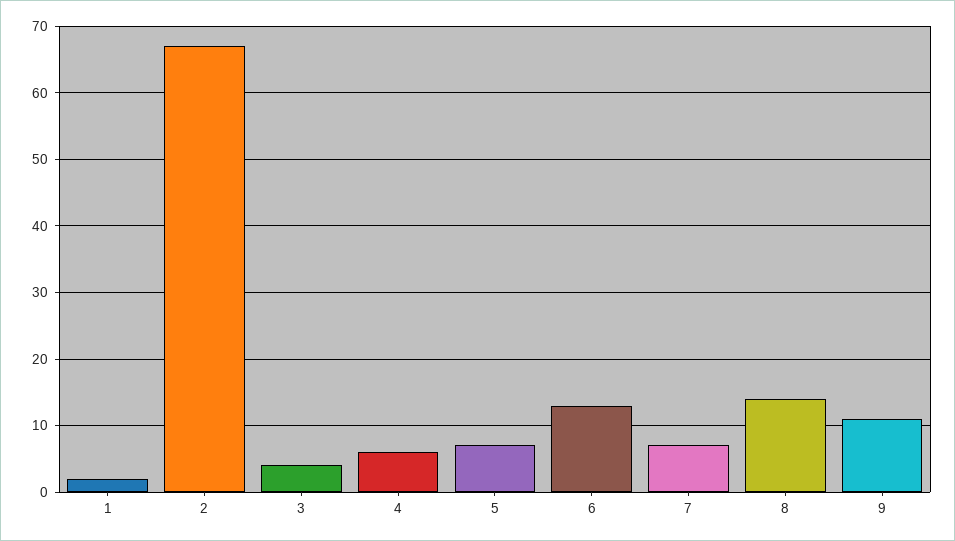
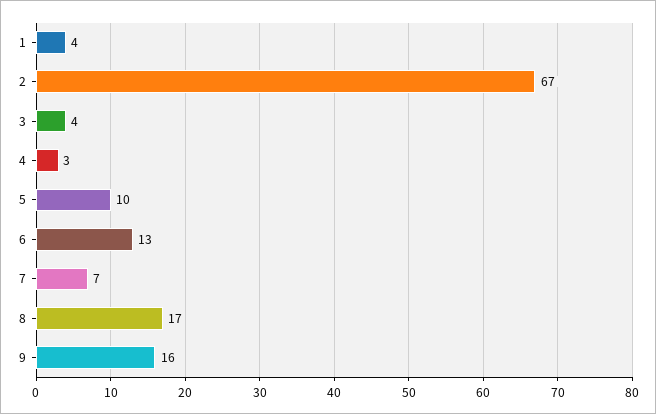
  {
-   "1": 2,
+   "1": 4,
    "2": 67,
    "3": 4,
-   "4": 6,
+   "4": 3,
-   "5": 7,
+   "5": 10,
    "6": 13,
    "7": 7,
-   "8": 14,
+   "8": 17,
-   "9": 11
+   "9": 16
  }

